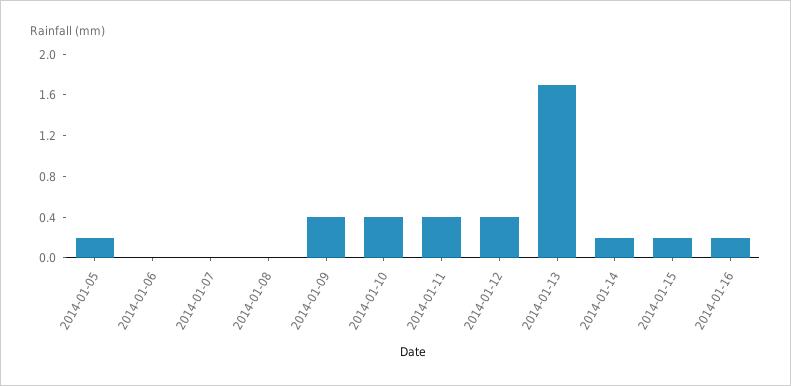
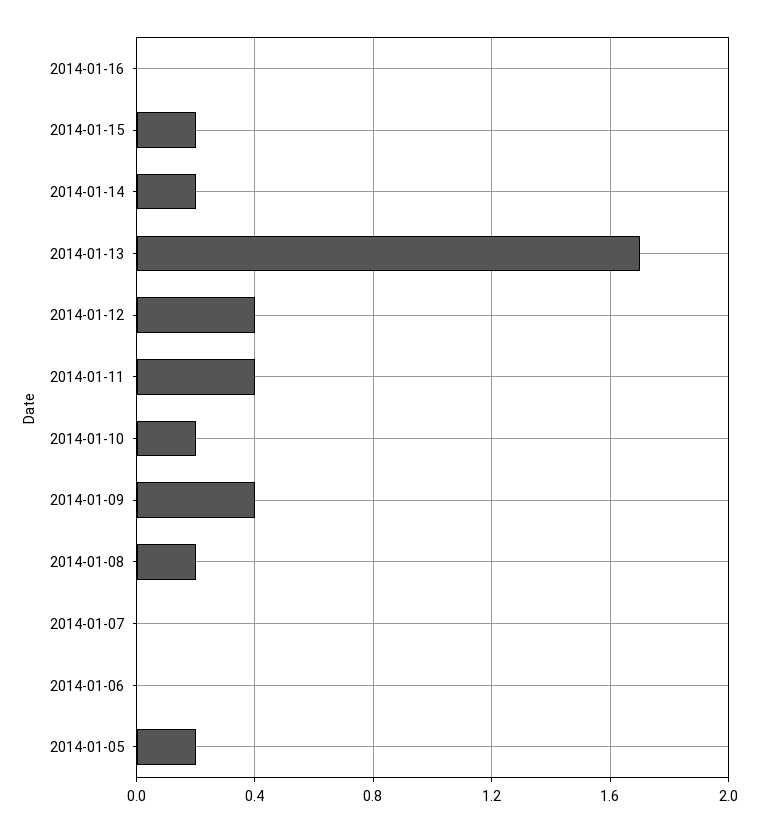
  {
    "2014-01-05": 0.2,
    "2014-01-06": 0,
    "2014-01-07": 0,
-   "2014-01-08": 0,
+   "2014-01-08": 0.2,
    "2014-01-09": 0.4,
-   "2014-01-10": 0.4,
+   "2014-01-10": 0.2,
    "2014-01-11": 0.4,
    "2014-01-12": 0.4,
    "2014-01-13": 1.7,
    "2014-01-14": 0.2,
    "2014-01-15": 0.2,
-   "2014-01-16": 0.2
+   "2014-01-16": 0
  }

